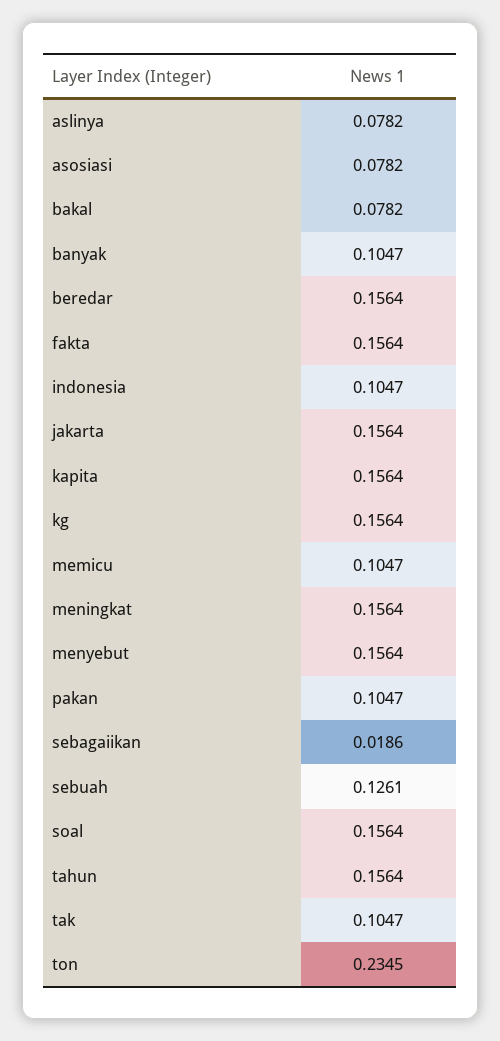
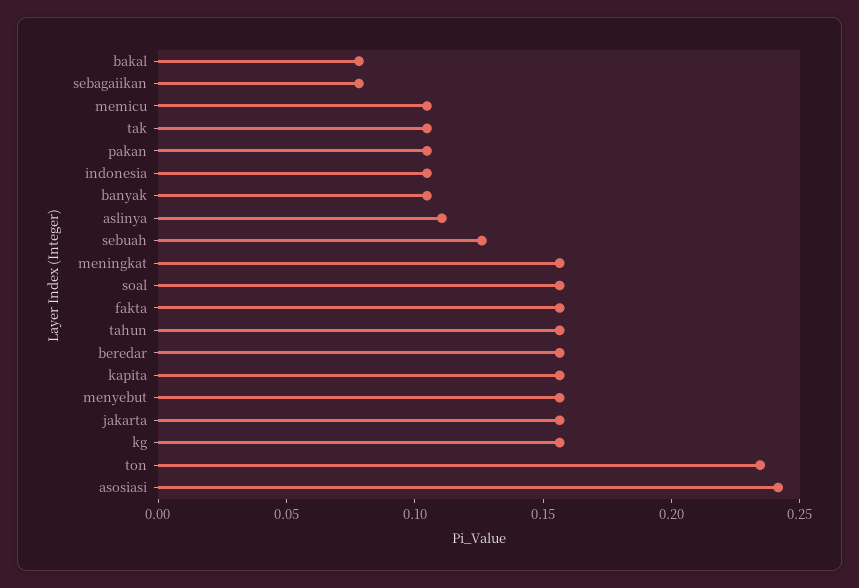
  {
-   "aslinya": 0.0782,
+   "aslinya": 0.11,
-   "asosiasi": 0.0782,
+   "asosiasi": 0.24,
    "bakal": 0.0782,
    "banyak": 0.1047,
    "beredar": 0.1564,
    "fakta": 0.1564,
    "indonesia": 0.1047,
    "jakarta": 0.1564,
    "kapita": 0.1564,
    "kg": 0.1564,
    "memicu": 0.1047,
    "meningkat": 0.1564,
    "menyebut": 0.1564,
    "pakan": 0.1047,
-   "sebagaiikan": 0.0186,
+   "sebagaiikan": 0.08,
    "sebuah": 0.1261,
    "soal": 0.1564,
    "tahun": 0.1564,
    "tak": 0.1047,
    "ton": 0.2345
  }

